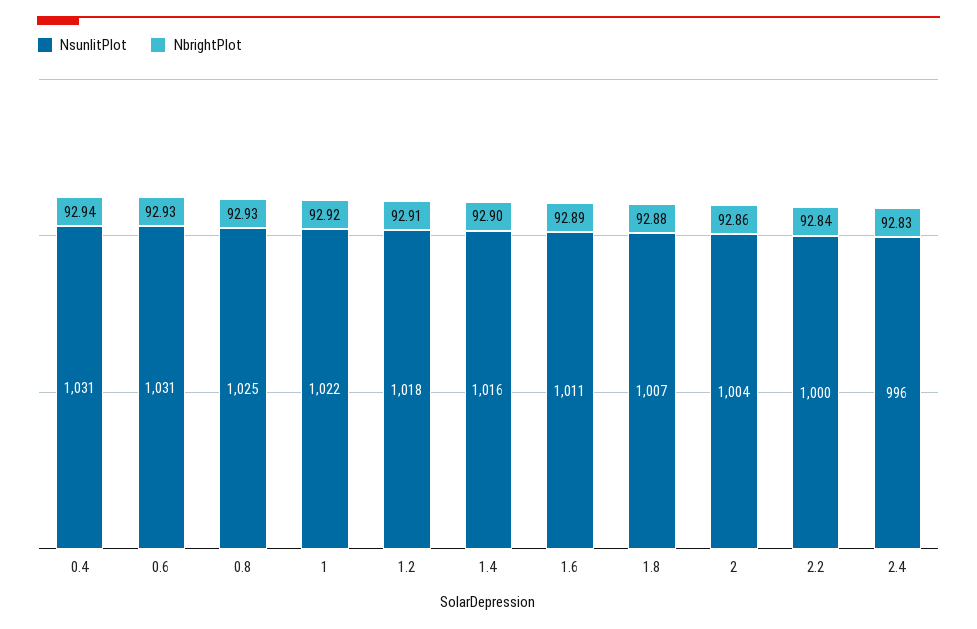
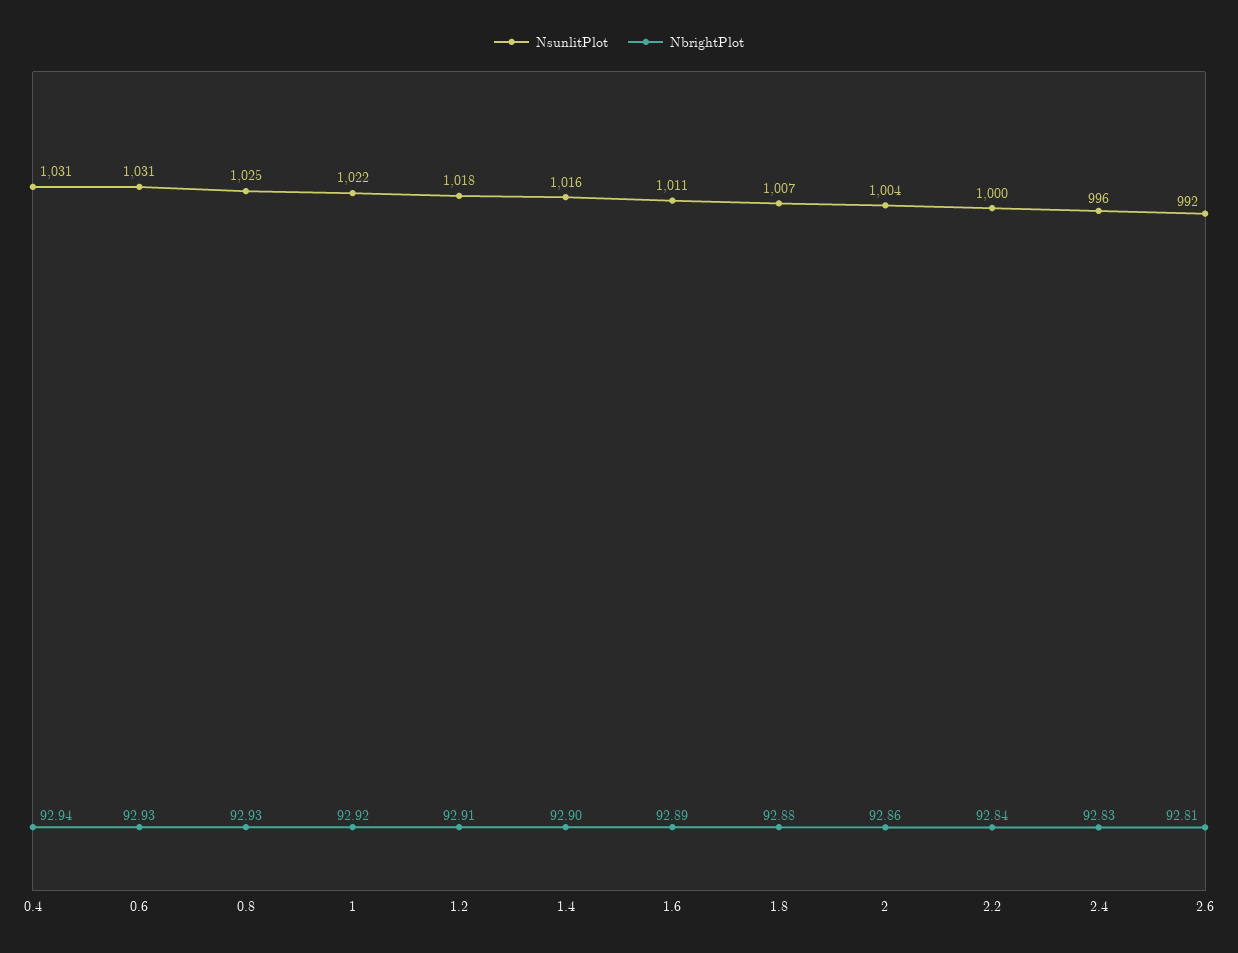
  {
    "NsunlitPlot": {
      "0.4": 1031,
      "0.6": 1031,
      "0.8": 1025,
      "1": 1022,
      "1.2": 1018,
      "1.4": 1016,
      "1.6": 1011,
      "1.8": 1007,
      "2": 1004,
      "2.2": 1000,
-     "2.4": 996
+     "2.4": 996,
+     "2.6": 992
    },
    "NbrightPlot": {
      "0.4": 92.94,
      "0.6": 92.93,
      "0.8": 92.93,
      "1": 92.92,
      "1.2": 92.91,
      "1.4": 92.9,
      "1.6": 92.89,
      "1.8": 92.88,
      "2": 92.86,
      "2.2": 92.84,
-     "2.4": 92.83
+     "2.4": 92.83,
+     "2.6": 92.81
    }
  }

